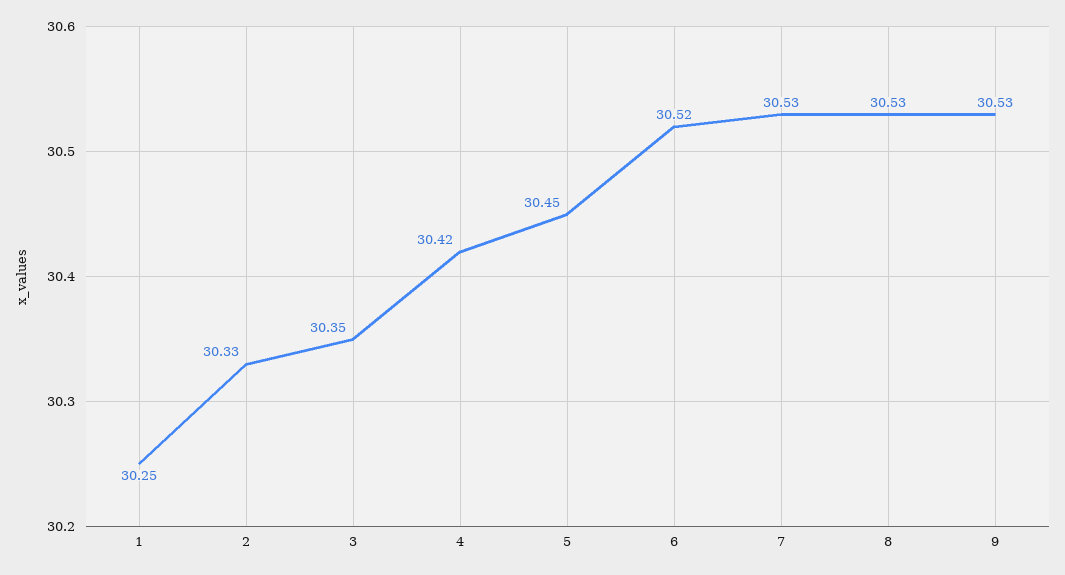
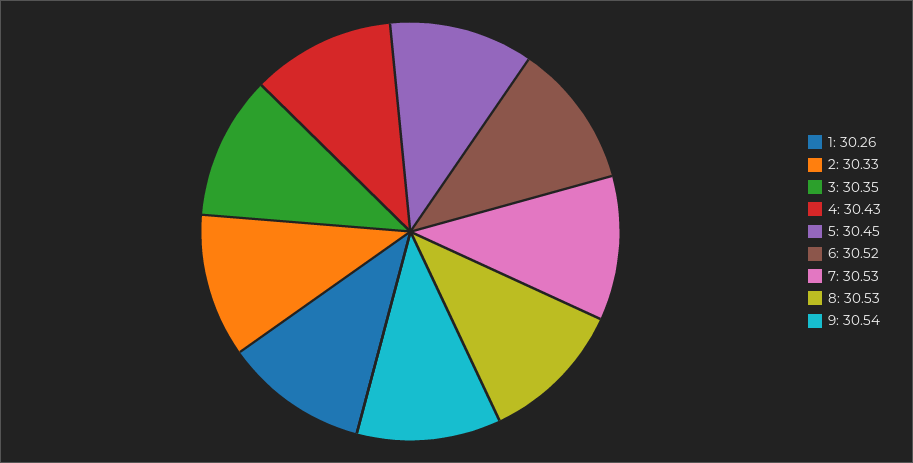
  {
-   "1": 30.25,
+   "1": 30.26,
    "2": 30.33,
    "3": 30.35,
-   "4": 30.42,
+   "4": 30.43,
    "5": 30.45,
    "6": 30.52,
    "7": 30.53,
    "8": 30.53,
-   "9": 30.53
+   "9": 30.54
  }

